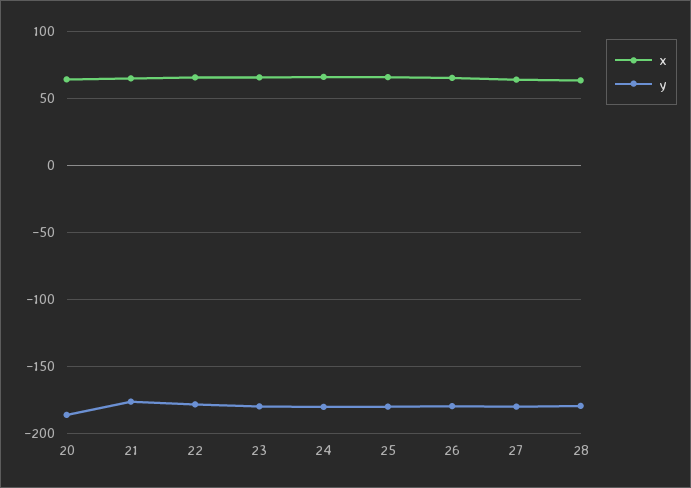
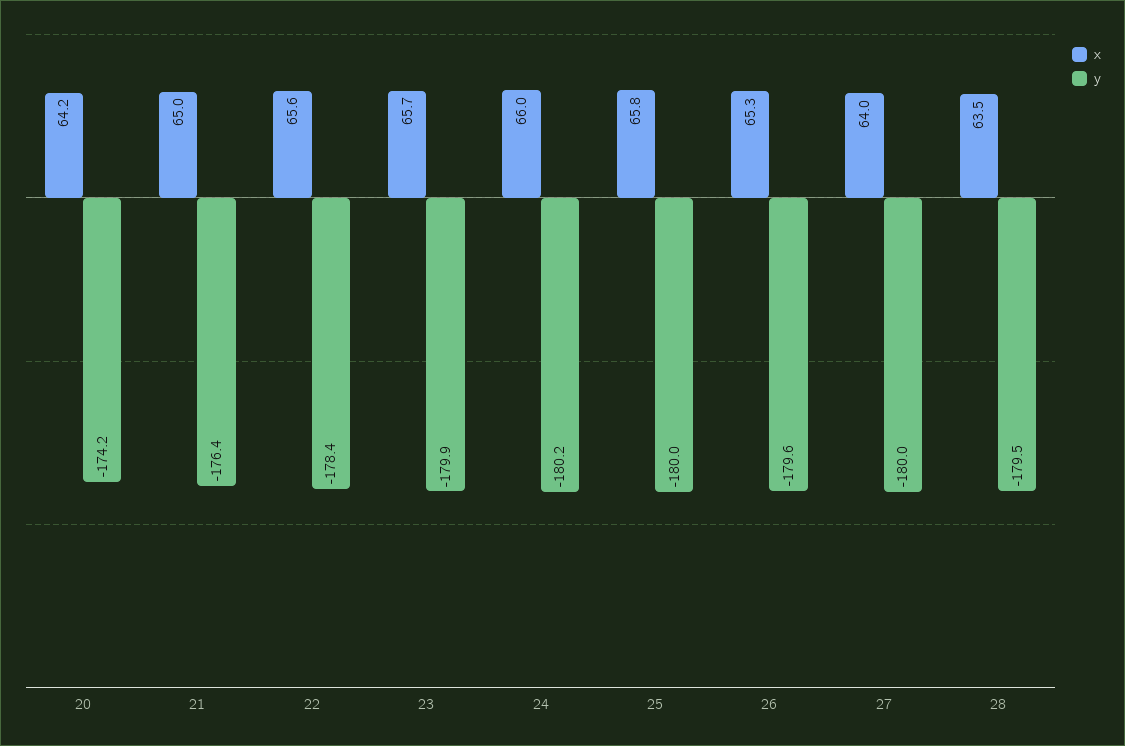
  {
    "x": {
      "20": 64.2,
      "21": 65,
      "22": 65.6,
      "23": 65.7,
      "24": 66,
      "25": 65.8,
      "26": 65.3,
      "27": 64,
      "28": 63.5
    },
    "y": {
-     "20": -185,
+     "20": -174.2,
      "21": -176.4,
      "22": -178.4,
      "23": -179.9,
      "24": -180.2,
      "25": -180,
      "26": -179.6,
      "27": -180,
      "28": -179.5
    }
  }

